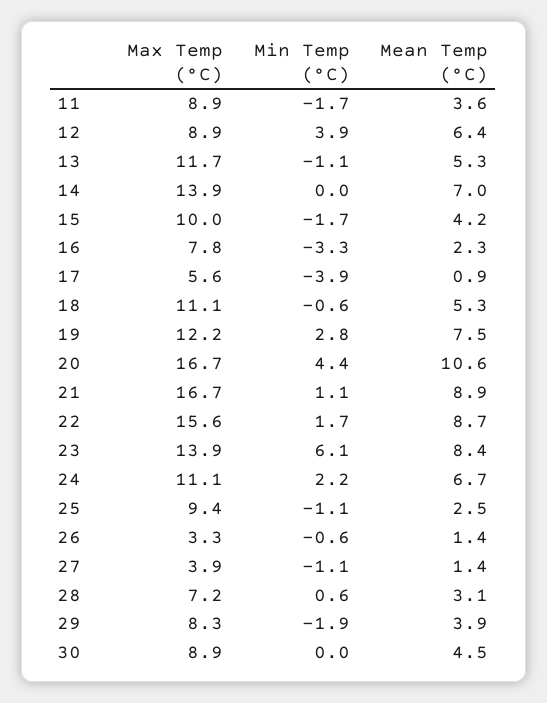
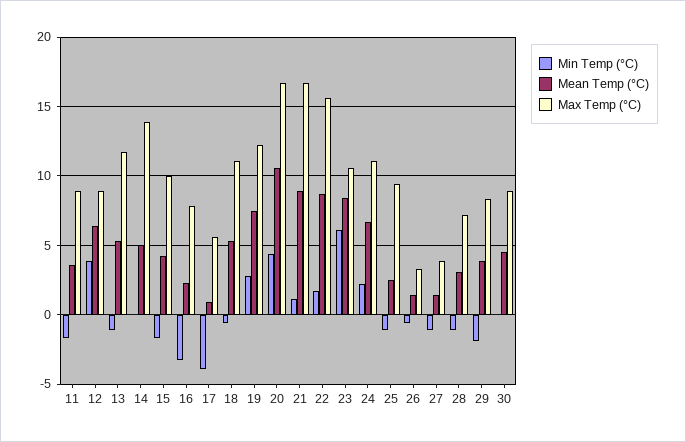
  {
    "Max Temp (°C)": {
      "11": 8.9,
      "12": 8.9,
      "13": 11.7,
      "14": 13.9,
      "15": 10,
      "16": 7.8,
      "17": 5.6,
      "18": 11.1,
      "19": 12.2,
      "20": 16.7,
      "21": 16.7,
      "22": 15.6,
-     "23": 13.9,
+     "23": 10.5,
      "24": 11.1,
      "25": 9.4,
      "26": 3.3,
      "27": 3.9,
      "28": 7.2,
      "29": 8.3,
      "30": 8.9
    },
    "Min Temp (°C)": {
      "11": -1.7,
      "12": 3.9,
      "13": -1.1,
      "14": 0,
      "15": -1.7,
      "16": -3.3,
      "17": -3.9,
      "18": -0.6,
      "19": 2.8,
      "20": 4.4,
      "21": 1.1,
      "22": 1.7,
      "23": 6.1,
      "24": 2.2,
      "25": -1.1,
      "26": -0.6,
      "27": -1.1,
-     "28": 0.6,
+     "28": -1,
      "29": -1.9,
      "30": 0
    },
    "Mean Temp (°C)": {
      "11": 3.6,
      "12": 6.4,
      "13": 5.3,
-     "14": 7,
+     "14": 5,
      "15": 4.2,
      "16": 2.3,
      "17": 0.9,
      "18": 5.3,
      "19": 7.5,
      "20": 10.6,
      "21": 8.9,
      "22": 8.7,
      "23": 8.4,
      "24": 6.7,
      "25": 2.5,
      "26": 1.4,
      "27": 1.4,
      "28": 3.1,
      "29": 3.9,
      "30": 4.5
    }
  }

